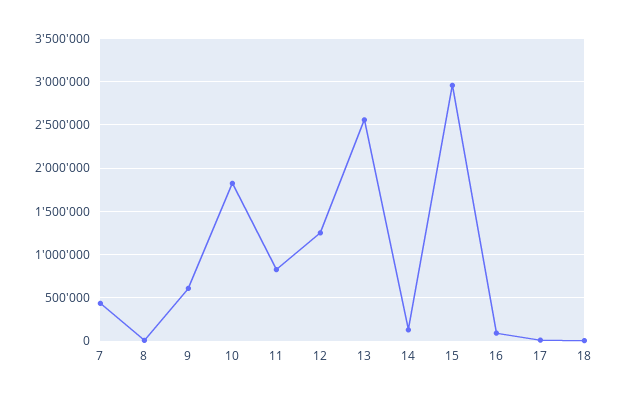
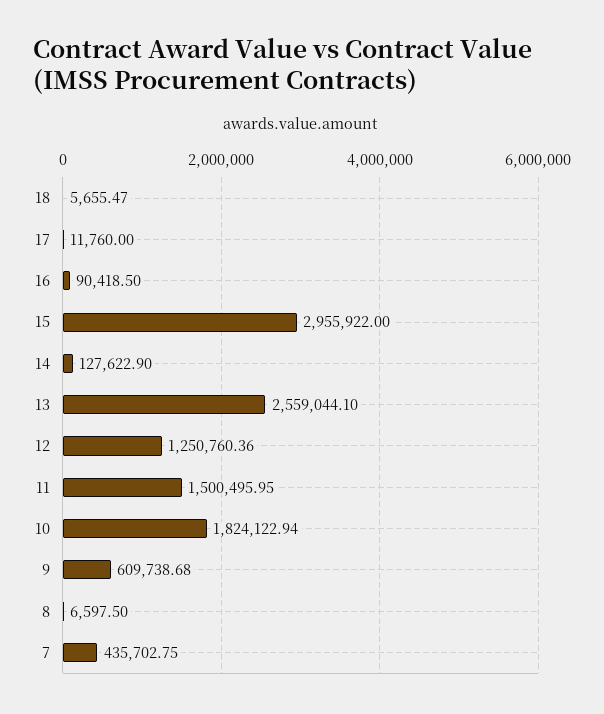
  {
    "7": 435702.75,
    "8": 6597.5,
    "9": 609738.68,
    "10": 1824122.94,
-   "11": 800000,
+   "11": 1500495.95,
    "12": 1250760.36,
    "13": 2559044.1,
    "14": 127622.9,
    "15": 2955922,
    "16": 90418.5,
    "17": 11760,
    "18": 5655.47
  }

